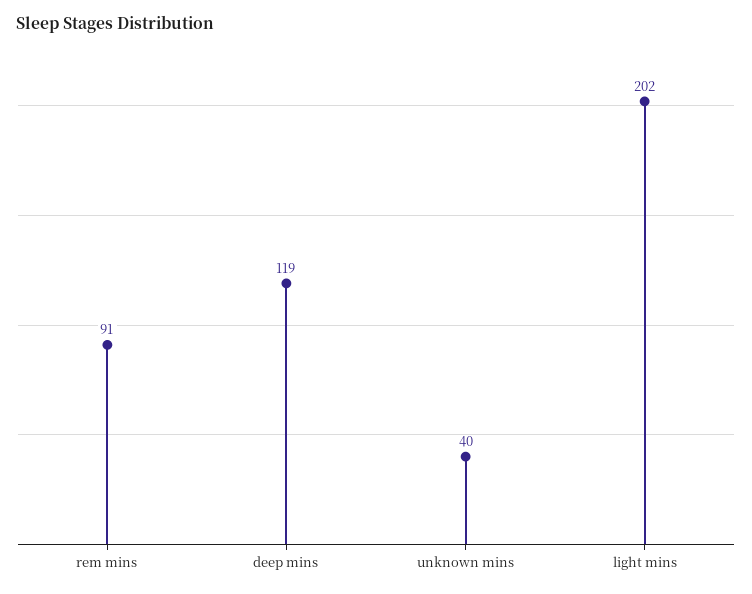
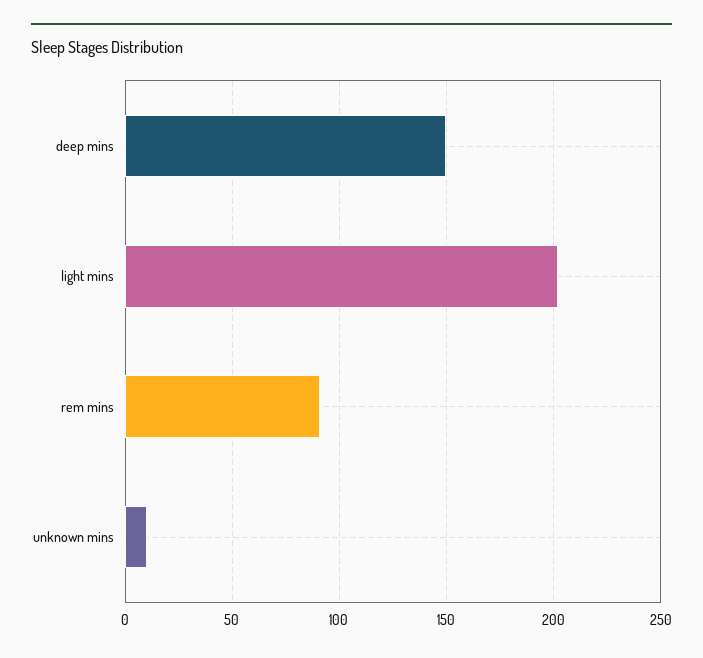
  {
    "rem mins": 91,
-   "deep mins": 119,
+   "deep mins": 150,
-   "unknown mins": 40,
+   "unknown mins": 10,
    "light mins": 202
  }

